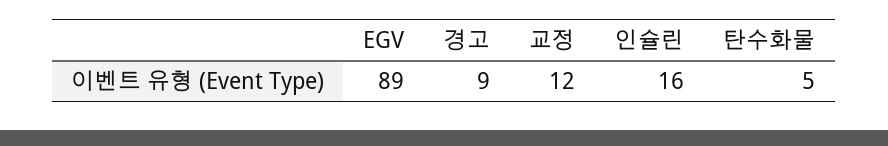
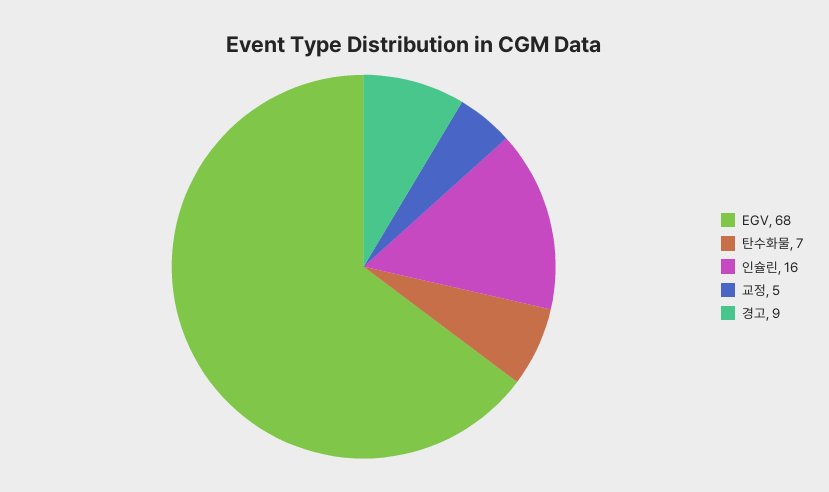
  {
-   "EGV": 89,
+   "EGV": 68,
    "경고": 9,
-   "교정": 12,
+   "교정": 5,
    "인슐린": 16,
-   "탄수화물": 5
+   "탄수화물": 7
  }

